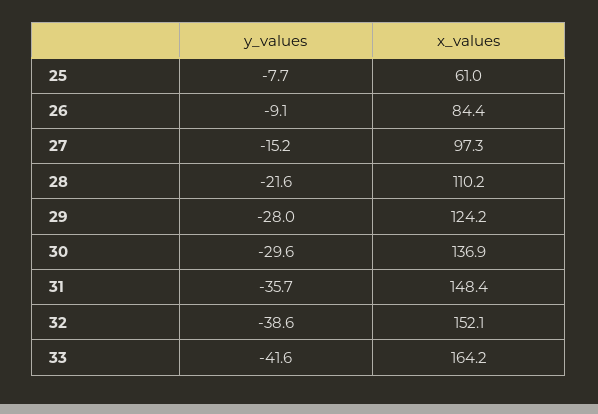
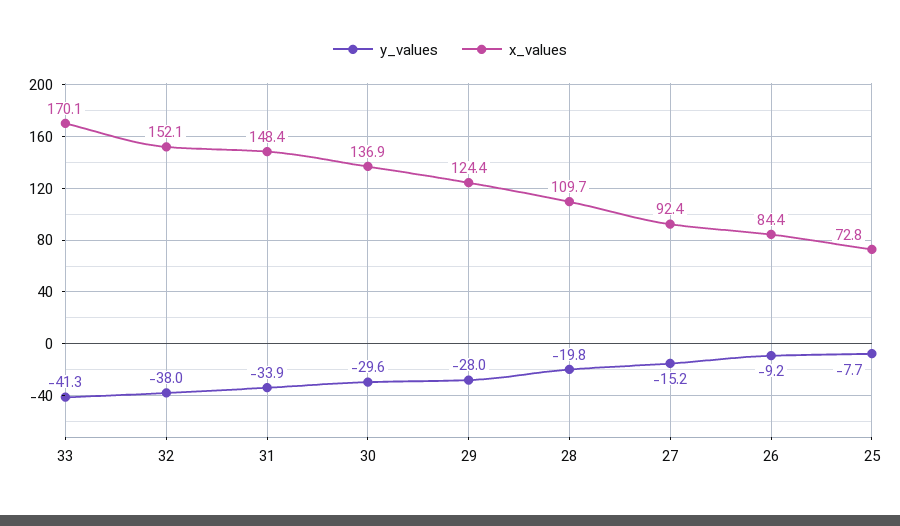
  {
    "y_values": {
      "25": -7.7,
-     "26": -9.1,
+     "26": -9.2,
      "27": -15.2,
-     "28": -21.6,
+     "28": -19.8,
      "29": -28,
      "30": -29.6,
-     "31": -35.7,
+     "31": -33.9,
-     "32": -38.6,
+     "32": -38,
-     "33": -41.6
+     "33": -41.3
    },
    "x_values": {
-     "25": 61,
+     "25": 72.8,
      "26": 84.4,
-     "27": 97.3,
+     "27": 92.4,
-     "28": 110.2,
+     "28": 109.7,
-     "29": 124.2,
+     "29": 124.4,
      "30": 136.9,
      "31": 148.4,
      "32": 152.1,
-     "33": 164.2
+     "33": 170.1
    }
  }

